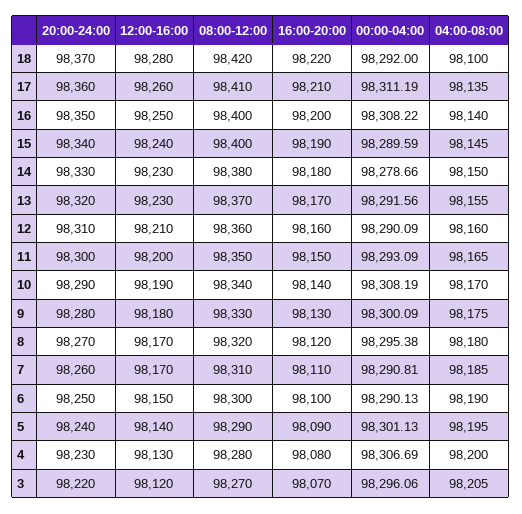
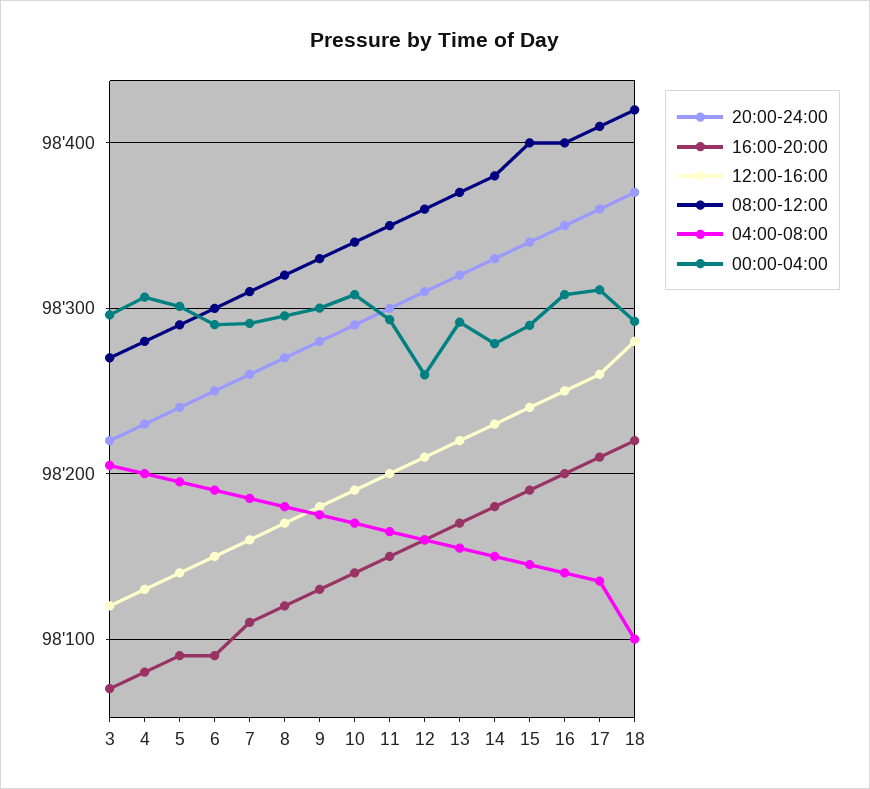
  {
    "20:00-24:00": {
      "18": 98370,
      "17": 98360,
      "16": 98350,
      "15": 98340,
      "14": 98330,
      "13": 98320,
      "12": 98310,
      "11": 98300,
      "10": 98290,
      "9": 98280,
      "8": 98270,
      "7": 98260,
      "6": 98250,
      "5": 98240,
      "4": 98230,
      "3": 98220
    },
    "12:00-16:00": {
      "18": 98280,
      "17": 98260,
      "16": 98250,
      "15": 98240,
      "14": 98230,
-     "13": 98230,
+     "13": 98220,
      "12": 98210,
      "11": 98200,
      "10": 98190,
      "9": 98180,
      "8": 98170,
-     "7": 98170,
+     "7": 98160,
      "6": 98150,
      "5": 98140,
      "4": 98130,
      "3": 98120
    },
    "08:00-12:00": {
      "18": 98420,
      "17": 98410,
      "16": 98400,
      "15": 98400,
      "14": 98380,
      "13": 98370,
      "12": 98360,
      "11": 98350,
      "10": 98340,
      "9": 98330,
      "8": 98320,
      "7": 98310,
      "6": 98300,
      "5": 98290,
      "4": 98280,
      "3": 98270
    },
    "16:00-20:00": {
      "18": 98220,
      "17": 98210,
      "16": 98200,
      "15": 98190,
      "14": 98180,
      "13": 98170,
      "12": 98160,
      "11": 98150,
      "10": 98140,
      "9": 98130,
      "8": 98120,
      "7": 98110,
-     "6": 98100,
+     "6": 98090,
      "5": 98090,
      "4": 98080,
      "3": 98070
    },
    "00:00-04:00": {
      "18": 98292,
      "17": 98311.19,
      "16": 98308.22,
      "15": 98289.59,
      "14": 98278.66,
      "13": 98291.56,
-     "12": 98290.09,
+     "12": 98260,
      "11": 98293.09,
      "10": 98308.19,
      "9": 98300.09,
      "8": 98295.38,
      "7": 98290.81,
      "6": 98290.13,
      "5": 98301.13,
      "4": 98306.69,
      "3": 98296.06
    },
    "04:00-08:00": {
      "18": 98100,
      "17": 98135,
      "16": 98140,
      "15": 98145,
      "14": 98150,
      "13": 98155,
      "12": 98160,
      "11": 98165,
      "10": 98170,
      "9": 98175,
      "8": 98180,
      "7": 98185,
      "6": 98190,
      "5": 98195,
      "4": 98200,
      "3": 98205
    }
  }

